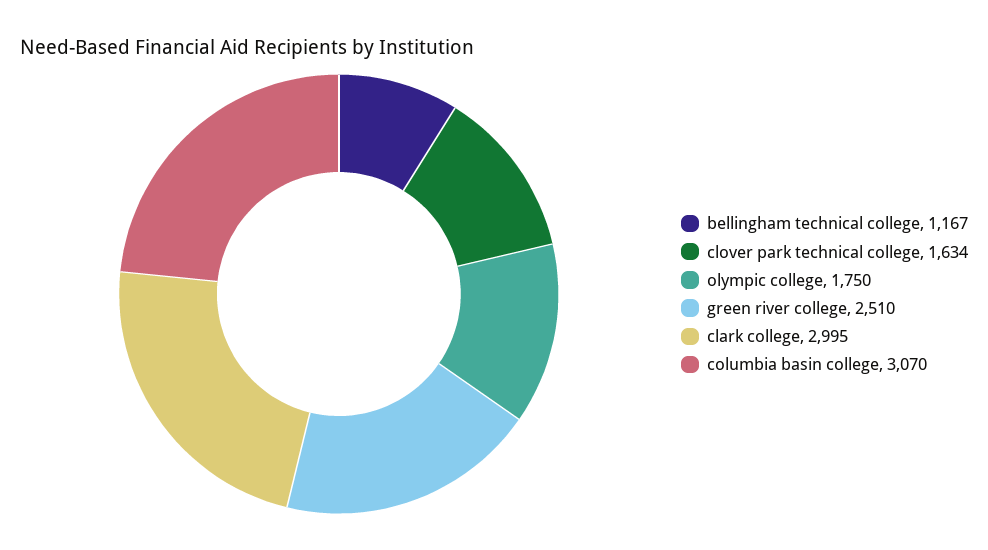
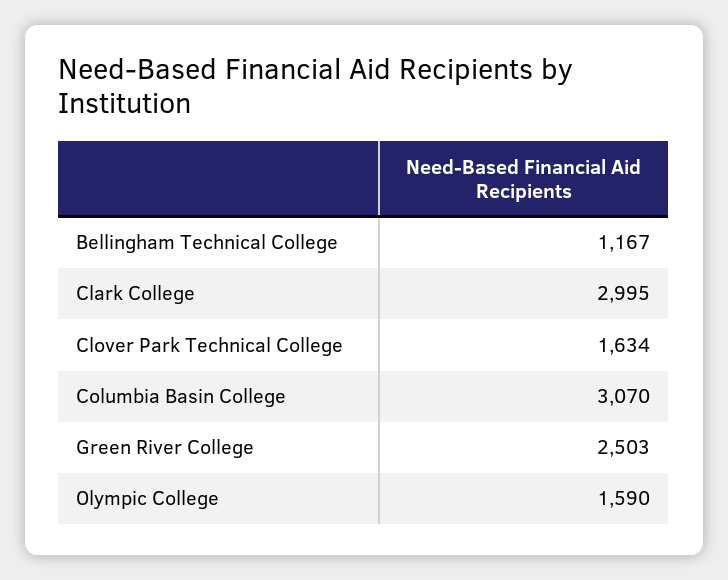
  {
    "bellingham technical college": 1167,
    "clover park technical college": 1634,
-   "olympic college": 1750,
+   "olympic college": 1590,
-   "green river college": 2510,
+   "green river college": 2503,
    "clark college": 2995,
    "columbia basin college": 3070
  }

